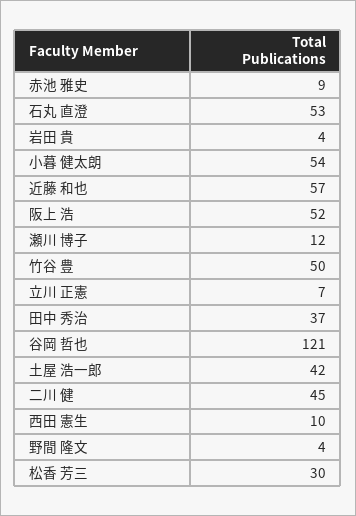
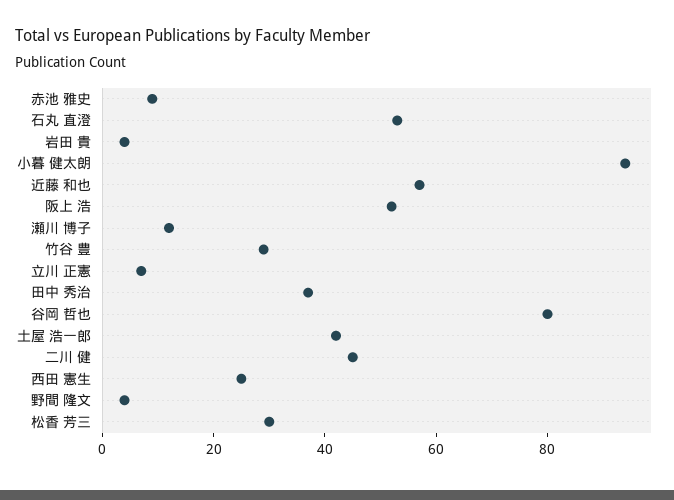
  {
    "赤池 雅史": 9,
    "石丸 直澄": 53,
    "岩田 貴": 4,
-   "小暮 健太朗": 54,
+   "小暮 健太朗": 95,
    "近藤 和也": 57,
    "阪上 浩": 52,
    "瀬川 博子": 12,
-   "竹谷 豊": 50,
+   "竹谷 豊": 30,
    "立川 正憲": 7,
    "田中 秀治": 37,
-   "谷岡 哲也": 121,
+   "谷岡 哲也": 80,
    "土屋 浩一郎": 42,
    "二川 健": 45,
-   "西田 憲生": 10,
+   "西田 憲生": 25,
    "野間 隆文": 4,
    "松香 芳三": 30
  }

